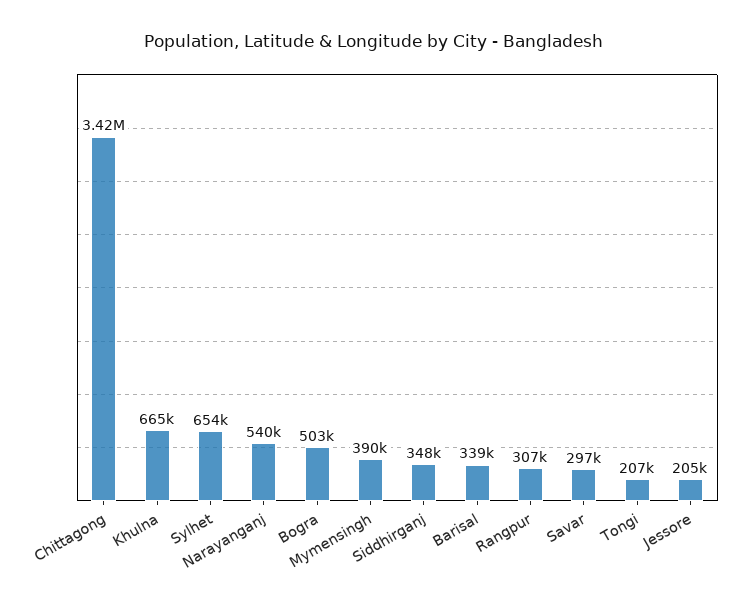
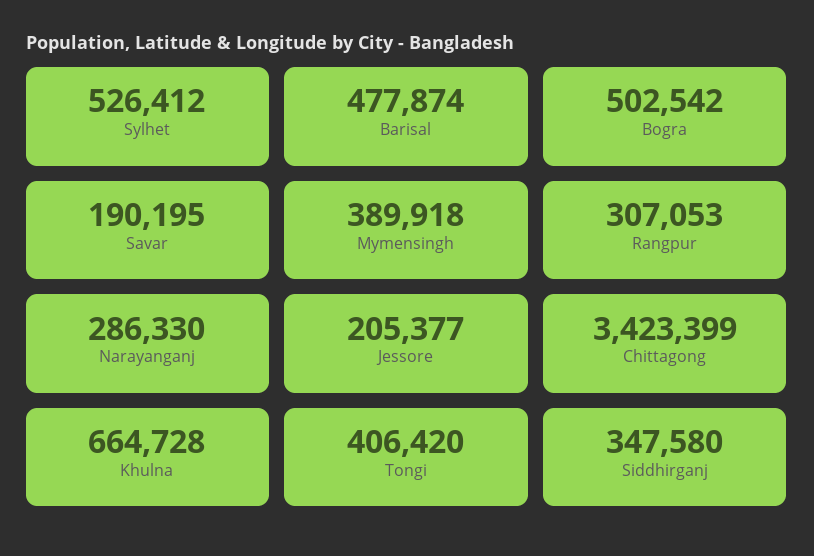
  {
    "Chittagong": 3423399,
    "Khulna": 664728,
-   "Sylhet": 654000,
+   "Sylhet": 526412,
-   "Narayanganj": 540000,
+   "Narayanganj": 286330,
    "Bogra": 502542,
    "Mymensingh": 389918,
    "Siddhirganj": 347580,
-   "Barisal": 339000,
+   "Barisal": 477874,
    "Rangpur": 307053,
-   "Savar": 297000,
+   "Savar": 190195,
-   "Tongi": 207000,
+   "Tongi": 406420,
    "Jessore": 205377
  }

